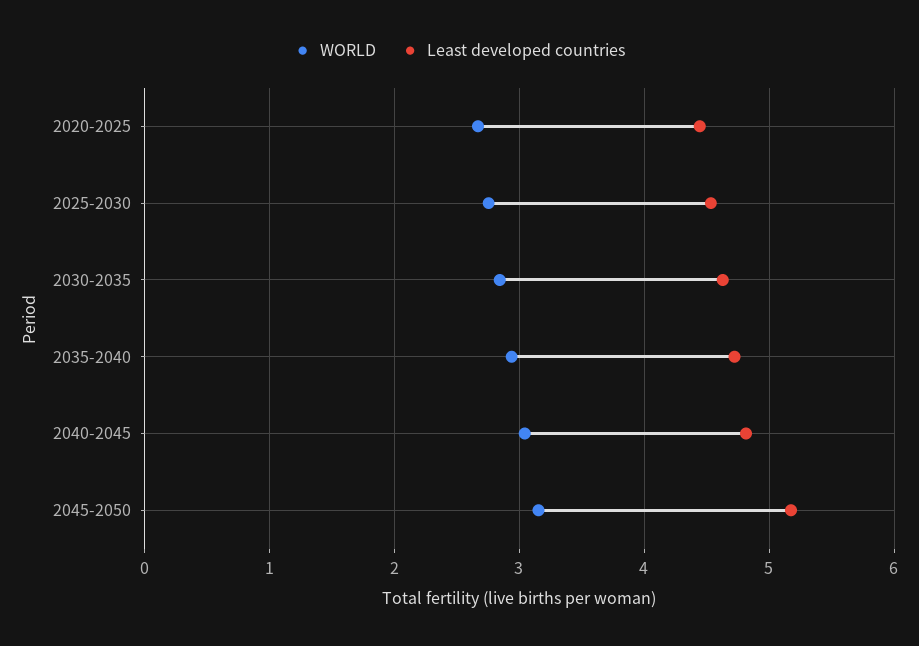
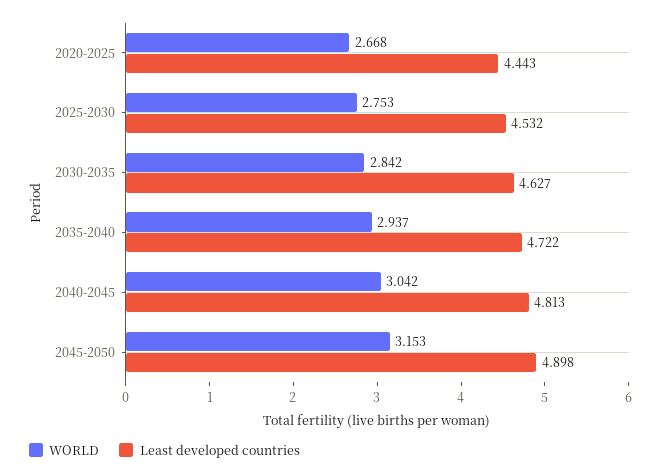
  {
    "WORLD": {
      "2020-2025": 2.668,
      "2025-2030": 2.753,
      "2030-2035": 2.842,
      "2035-2040": 2.937,
      "2040-2045": 3.042,
      "2045-2050": 3.153
    },
    "Least developed countries": {
      "2020-2025": 4.443,
      "2025-2030": 4.532,
      "2030-2035": 4.627,
      "2035-2040": 4.722,
      "2040-2045": 4.813,
-     "2045-2050": 5.2
+     "2045-2050": 4.898
    }
  }

